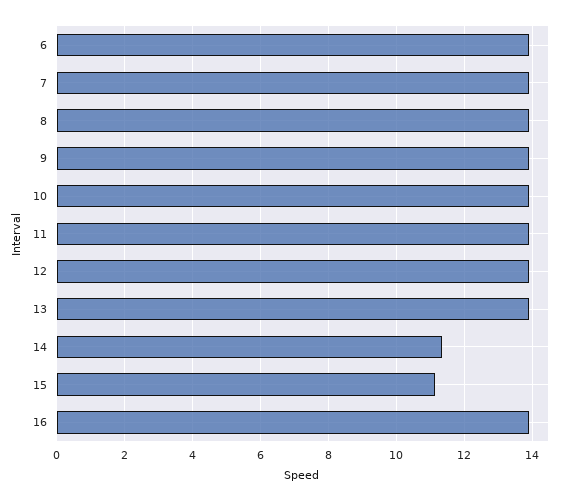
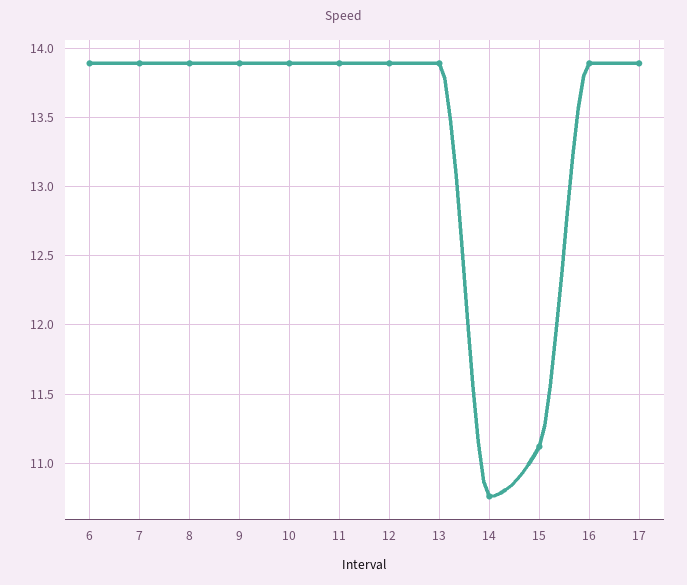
  {
    "6": 13.9,
    "7": 13.9,
    "8": 13.9,
    "9": 13.9,
    "10": 13.9,
    "11": 13.9,
    "12": 13.9,
    "13": 13.9,
-   "14": 11.4,
+   "14": 10.75,
    "15": 11.1,
-   "16": 13.9
+   "16": 13.9,
+   "17": 13.9
  }

